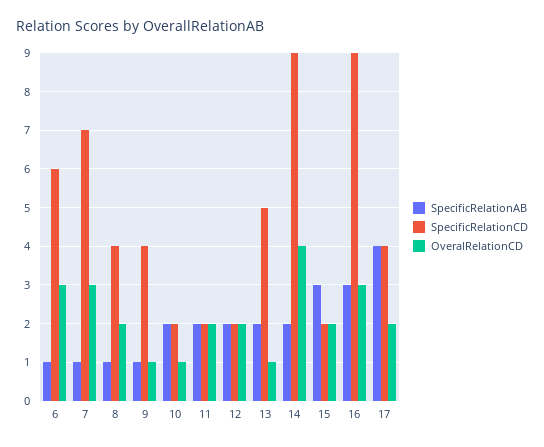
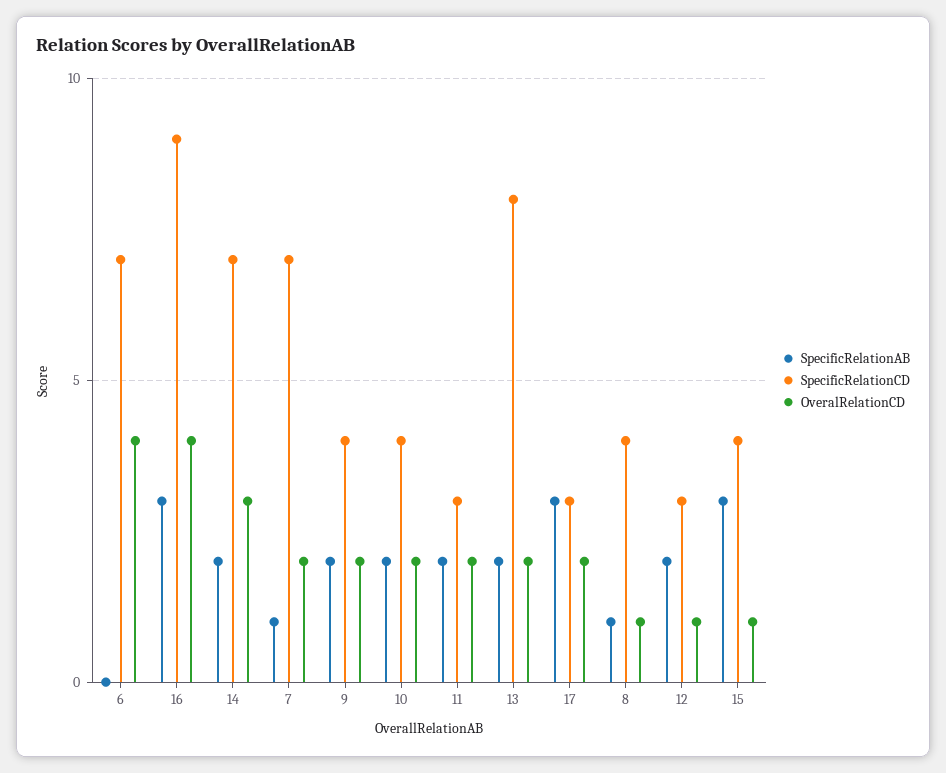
  {
    "SpecificRelationAB": {
-     "6": 1,
+     "6": 0,
      "7": 1,
      "8": 1,
-     "9": 1,
+     "9": 2,
      "10": 2,
      "11": 2,
      "12": 2,
      "13": 2,
      "14": 2,
      "15": 3,
      "16": 3,
-     "17": 4
+     "17": 3
    },
    "SpecificRelationCD": {
-     "6": 6,
+     "6": 7,
      "7": 7,
      "8": 4,
      "9": 4,
-     "10": 2,
+     "10": 4,
-     "11": 2,
+     "11": 3,
-     "12": 2,
+     "12": 3,
-     "13": 5,
+     "13": 8,
-     "14": 9,
+     "14": 7,
-     "15": 2,
+     "15": 4,
      "16": 9,
-     "17": 4
+     "17": 3
    },
    "OveralRelationCD": {
-     "6": 3,
+     "6": 4,
-     "7": 3,
+     "7": 2,
-     "8": 2,
+     "8": 1,
-     "9": 1,
+     "9": 2,
-     "10": 1,
+     "10": 2,
      "11": 2,
-     "12": 2,
+     "12": 1,
-     "13": 1,
+     "13": 2,
-     "14": 4,
+     "14": 3,
-     "15": 2,
+     "15": 1,
-     "16": 3,
+     "16": 4,
      "17": 2
    }
  }

